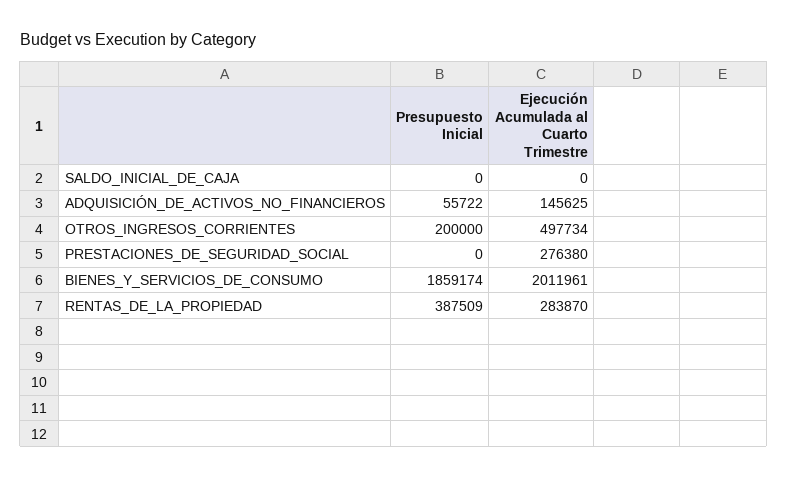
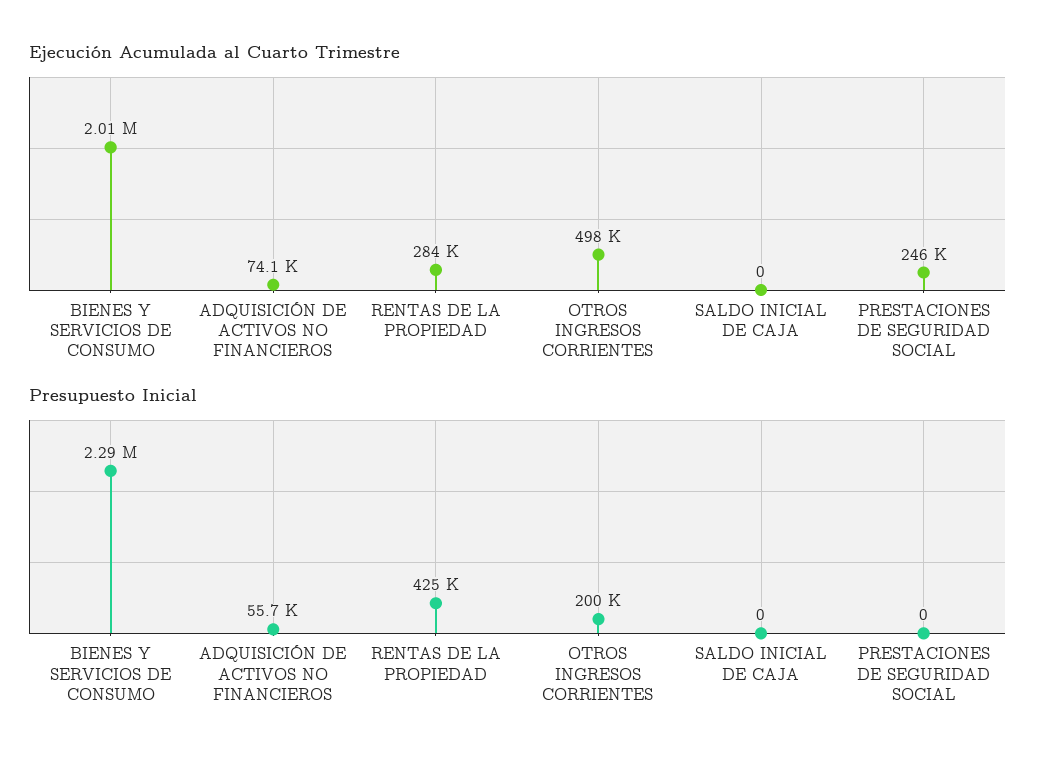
  {
    "Presupuesto Inicial": {
      "SALDO_INICIAL_DE_CAJA": 0,
      "ADQUISICIÓN_DE_ACTIVOS_NO_FINANCIEROS": 55722,
      "OTROS_INGRESOS_CORRIENTES": 200000,
      "PRESTACIONES_DE_SEGURIDAD_SOCIAL": 0,
-     "BIENES_Y_SERVICIOS_DE_CONSUMO": 1859174,
+     "BIENES_Y_SERVICIOS_DE_CONSUMO": 2290000,
-     "RENTAS_DE_LA_PROPIEDAD": 387509
+     "RENTAS_DE_LA_PROPIEDAD": 425000
    },
    "Ejecución Acumulada al Cuarto Trimestre": {
      "SALDO_INICIAL_DE_CAJA": 0,
-     "ADQUISICIÓN_DE_ACTIVOS_NO_FINANCIEROS": 145625,
+     "ADQUISICIÓN_DE_ACTIVOS_NO_FINANCIEROS": 74100,
      "OTROS_INGRESOS_CORRIENTES": 497734,
-     "PRESTACIONES_DE_SEGURIDAD_SOCIAL": 276380,
+     "PRESTACIONES_DE_SEGURIDAD_SOCIAL": 246000,
      "BIENES_Y_SERVICIOS_DE_CONSUMO": 2011961,
      "RENTAS_DE_LA_PROPIEDAD": 283870
    }
  }

